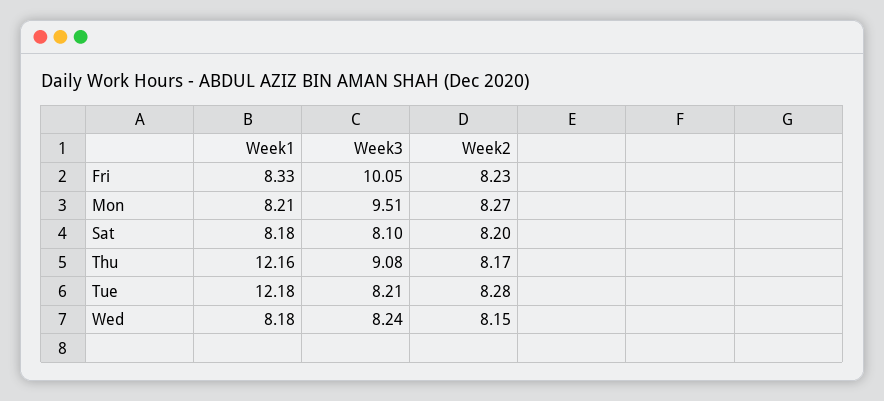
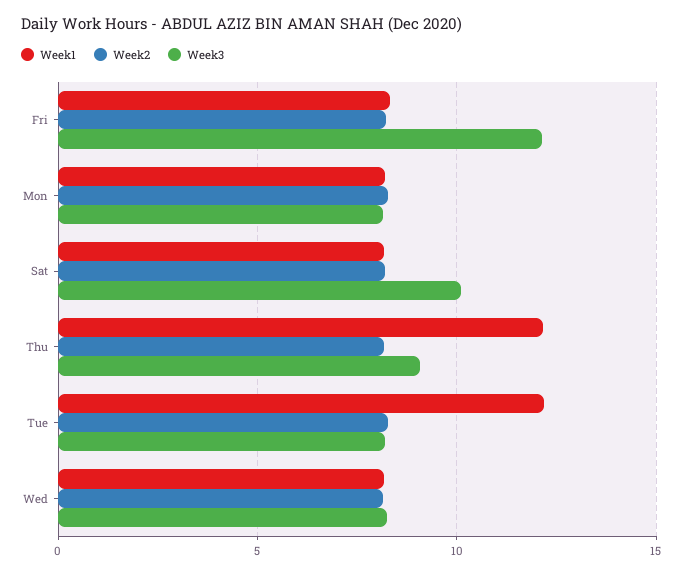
  {
    "Week1": {
      "Fri": 8.33,
      "Mon": 8.21,
      "Sat": 8.18,
      "Thu": 12.16,
      "Tue": 12.18,
      "Wed": 8.18
    },
    "Week3": {
-     "Fri": 10.05,
+     "Fri": 12,
-     "Mon": 9.51,
+     "Mon": 8,
-     "Sat": 8.1,
+     "Sat": 10,
      "Thu": 9.08,
      "Tue": 8.21,
      "Wed": 8.24
    },
    "Week2": {
      "Fri": 8.23,
      "Mon": 8.27,
      "Sat": 8.2,
      "Thu": 8.17,
      "Tue": 8.28,
      "Wed": 8.15
    }
  }

